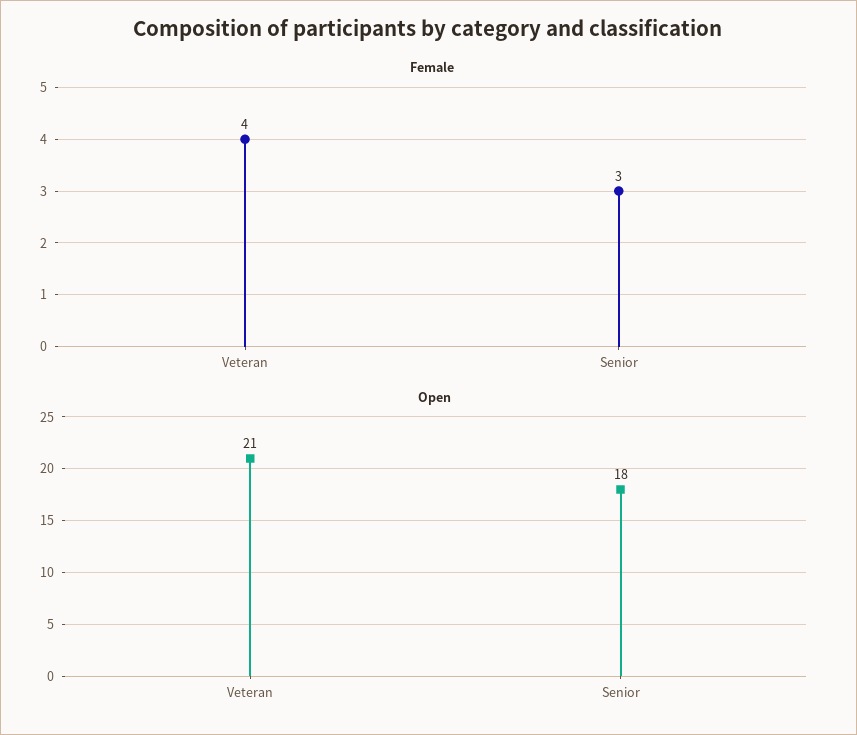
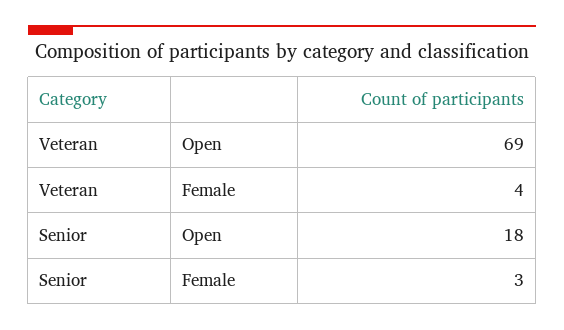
  {
    "Female": {
      "Veteran": 4,
      "Senior": 3
    },
    "Open": {
-     "Veteran": 21,
+     "Veteran": 69,
      "Senior": 18
    }
  }

